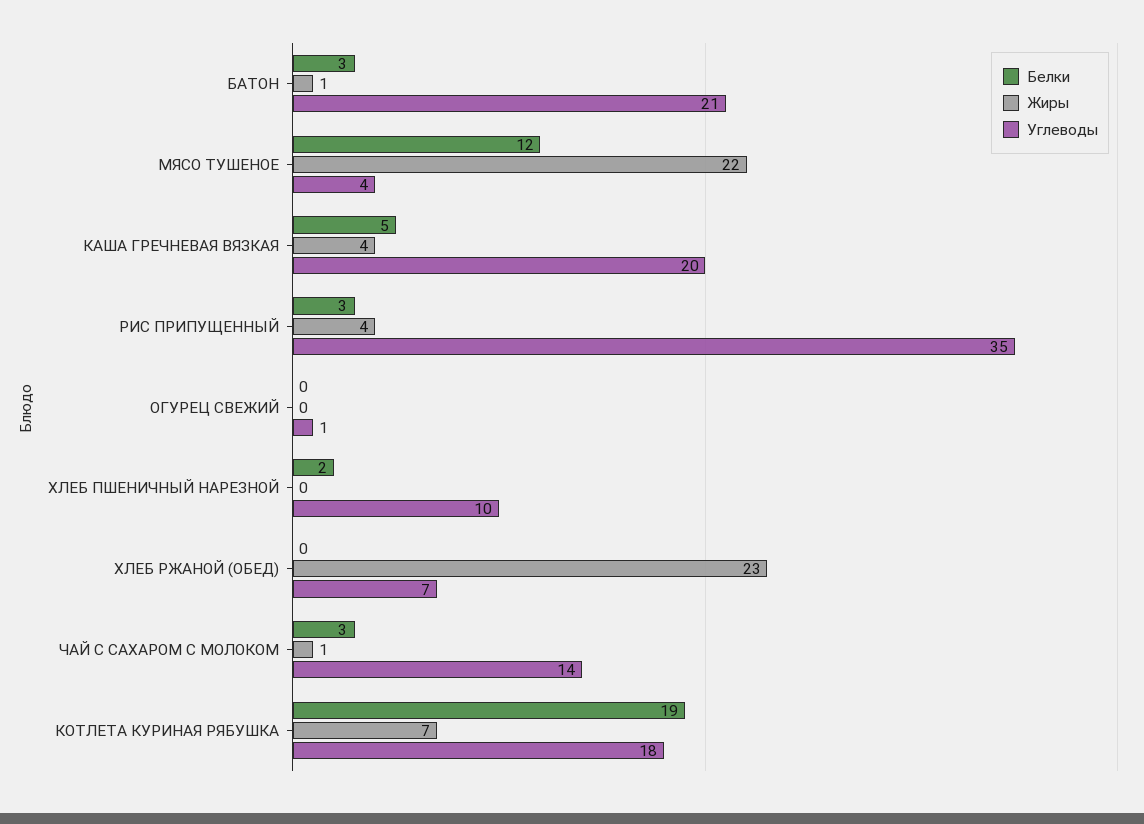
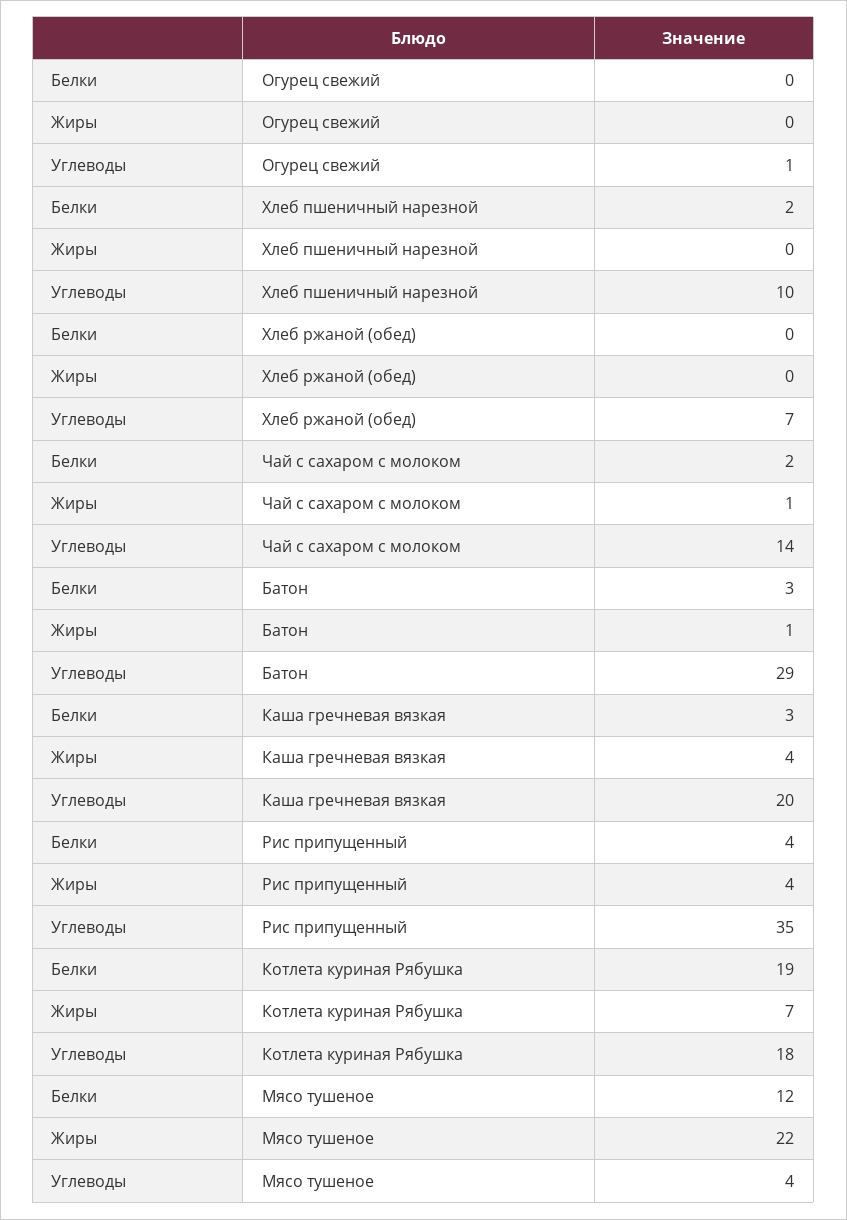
  {
    "Белки": {
      "БАТОН": 3,
      "МЯСО ТУШЕНОЕ": 12,
-     "КАША ГРЕЧНЕВАЯ ВЯЗКАЯ": 5,
+     "КАША ГРЕЧНЕВАЯ ВЯЗКАЯ": 3,
-     "РИС ПРИПУЩЕННЫЙ": 3,
+     "РИС ПРИПУЩЕННЫЙ": 4,
      "ОГУРЕЦ СВЕЖИЙ": 0,
      "ХЛЕБ ПШЕНИЧНЫЙ НАРЕЗНОЙ": 2,
      "ХЛЕБ РЖАНОЙ (ОБЕД)": 0,
-     "ЧАЙ С САХАРОМ С МОЛОКОМ": 3,
+     "ЧАЙ С САХАРОМ С МОЛОКОМ": 2,
      "КОТЛЕТА КУРИНАЯ РЯБУШКА": 19
    },
    "Жиры": {
      "БАТОН": 1,
      "МЯСО ТУШЕНОЕ": 22,
      "КАША ГРЕЧНЕВАЯ ВЯЗКАЯ": 4,
      "РИС ПРИПУЩЕННЫЙ": 4,
      "ОГУРЕЦ СВЕЖИЙ": 0,
      "ХЛЕБ ПШЕНИЧНЫЙ НАРЕЗНОЙ": 0,
-     "ХЛЕБ РЖАНОЙ (ОБЕД)": 23,
+     "ХЛЕБ РЖАНОЙ (ОБЕД)": 0,
      "ЧАЙ С САХАРОМ С МОЛОКОМ": 1,
      "КОТЛЕТА КУРИНАЯ РЯБУШКА": 7
    },
    "Углеводы": {
-     "БАТОН": 21,
+     "БАТОН": 29,
      "МЯСО ТУШЕНОЕ": 4,
      "КАША ГРЕЧНЕВАЯ ВЯЗКАЯ": 20,
      "РИС ПРИПУЩЕННЫЙ": 35,
      "ОГУРЕЦ СВЕЖИЙ": 1,
      "ХЛЕБ ПШЕНИЧНЫЙ НАРЕЗНОЙ": 10,
      "ХЛЕБ РЖАНОЙ (ОБЕД)": 7,
      "ЧАЙ С САХАРОМ С МОЛОКОМ": 14,
      "КОТЛЕТА КУРИНАЯ РЯБУШКА": 18
    }
  }

